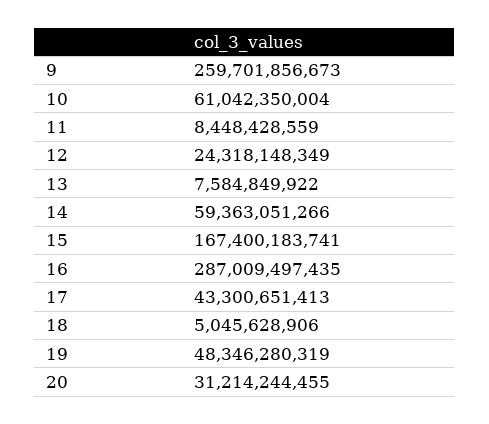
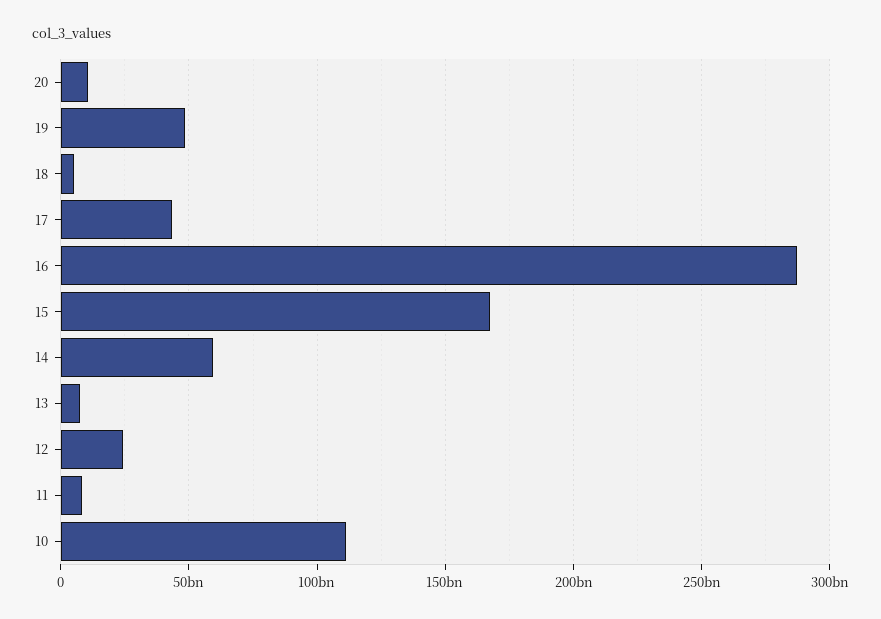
  {
-   "9": 259701856673,
-   "10": 61042350004,
+   "10": 110000000000,
    "11": 8448428559,
    "12": 24318148349,
    "13": 7584849922,
    "14": 59363051266,
    "15": 167400183741,
    "16": 287009497435,
    "17": 43300651413,
    "18": 5045628906,
    "19": 48346280319,
-   "20": 31214244455
+   "20": 10000000000
  }

